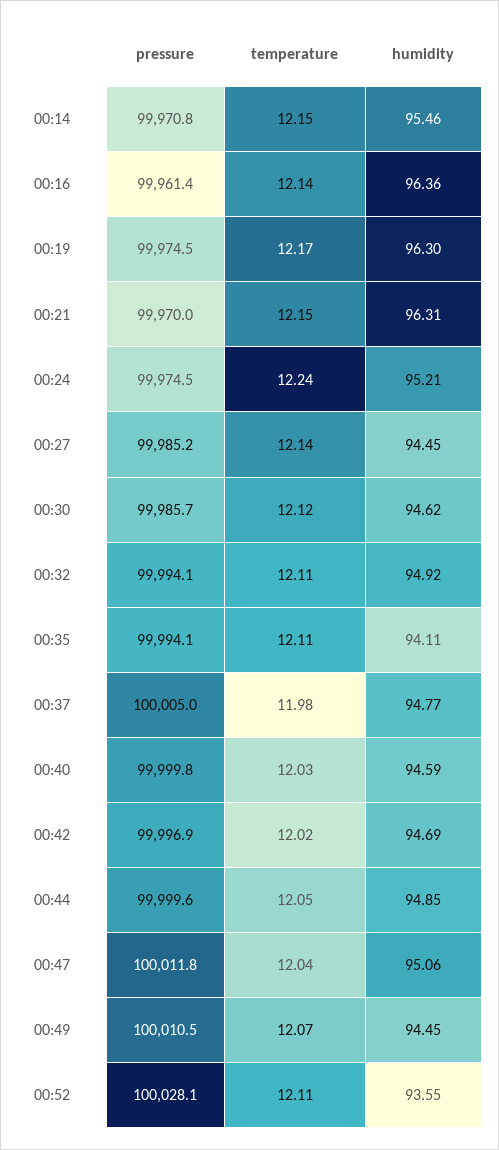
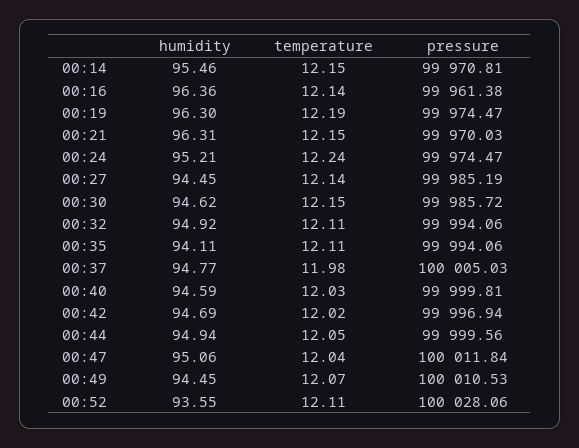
  {
    "pressure": {
      "00:14": 99970.81,
      "00:16": 99961.38,
      "00:19": 99974.47,
      "00:21": 99970.03,
      "00:24": 99974.47,
      "00:27": 99985.19,
      "00:30": 99985.72,
      "00:32": 99994.06,
      "00:35": 99994.06,
      "00:37": 100005.03,
      "00:40": 99999.81,
      "00:42": 99996.94,
      "00:44": 99999.56,
      "00:47": 100011.84,
      "00:49": 100010.53,
      "00:52": 100028.06
    },
    "temperature": {
      "00:14": 12.15,
      "00:16": 12.14,
-     "00:19": 12.17,
+     "00:19": 12.19,
      "00:21": 12.15,
      "00:24": 12.24,
      "00:27": 12.14,
-     "00:30": 12.12,
+     "00:30": 12.15,
      "00:32": 12.11,
      "00:35": 12.11,
      "00:37": 11.98,
      "00:40": 12.03,
      "00:42": 12.02,
      "00:44": 12.05,
      "00:47": 12.04,
      "00:49": 12.07,
      "00:52": 12.11
    },
    "humidity": {
      "00:14": 95.46,
      "00:16": 96.36,
      "00:19": 96.3,
      "00:21": 96.31,
      "00:24": 95.21,
      "00:27": 94.45,
      "00:30": 94.62,
      "00:32": 94.92,
      "00:35": 94.11,
      "00:37": 94.77,
      "00:40": 94.59,
      "00:42": 94.69,
-     "00:44": 94.85,
+     "00:44": 94.94,
      "00:47": 95.06,
      "00:49": 94.45,
      "00:52": 93.55
    }
  }

